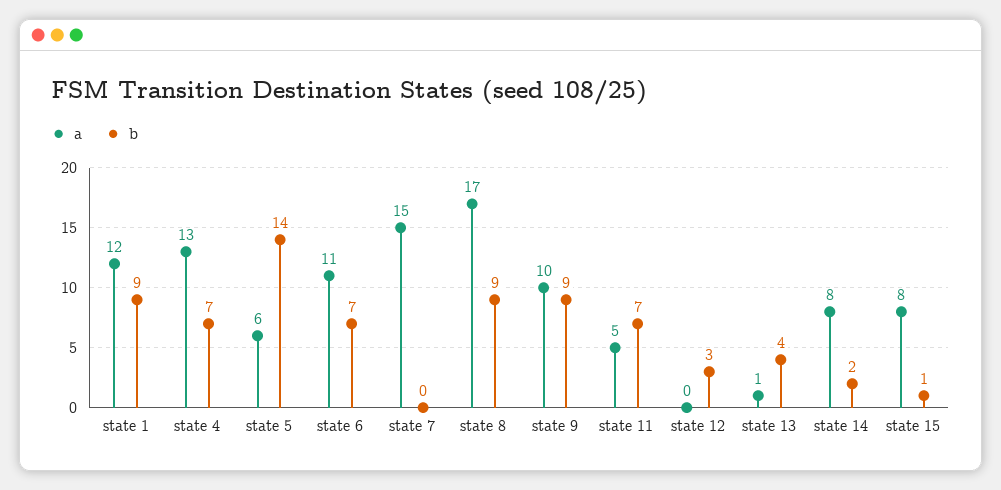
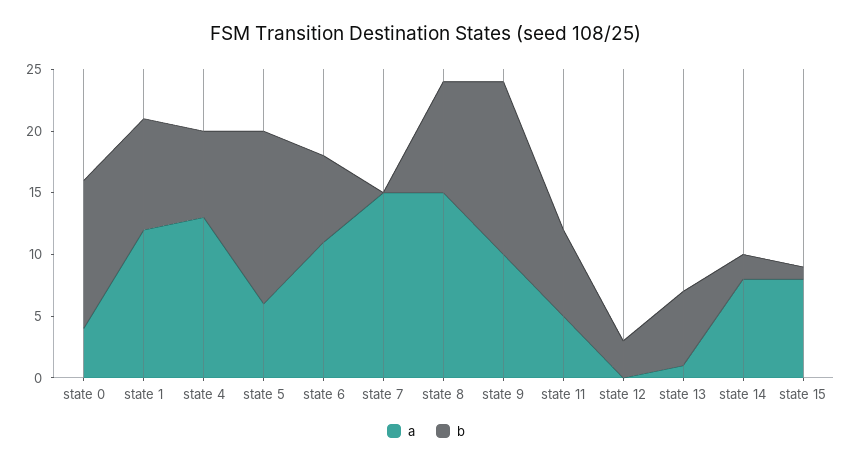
  {
    "a": {
      "state 1": 12,
      "state 4": 13,
      "state 5": 6,
      "state 6": 11,
      "state 7": 15,
-     "state 8": 17,
+     "state 8": 15,
      "state 9": 10,
      "state 11": 5,
      "state 12": 0,
      "state 13": 1,
      "state 14": 8,
-     "state 15": 8
+     "state 15": 8,
+     "state 0": 4
    },
    "b": {
      "state 1": 9,
      "state 4": 7,
      "state 5": 14,
      "state 6": 7,
      "state 7": 0,
      "state 8": 9,
-     "state 9": 9,
+     "state 9": 14,
      "state 11": 7,
      "state 12": 3,
-     "state 13": 4,
+     "state 13": 6,
      "state 14": 2,
-     "state 15": 1
+     "state 15": 1,
+     "state 0": 12
    }
  }

